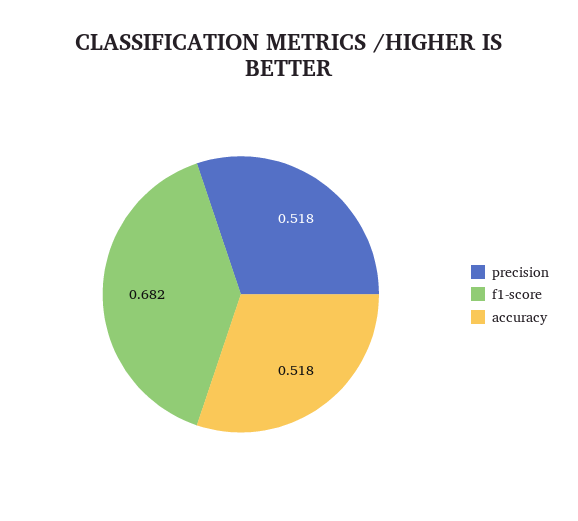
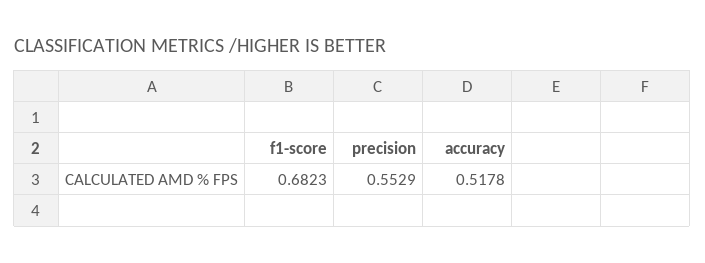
  {
-   "precision": 0.518,
+   "precision": 0.5529,
    "f1-score": 0.6823,
    "accuracy": 0.5178
  }

